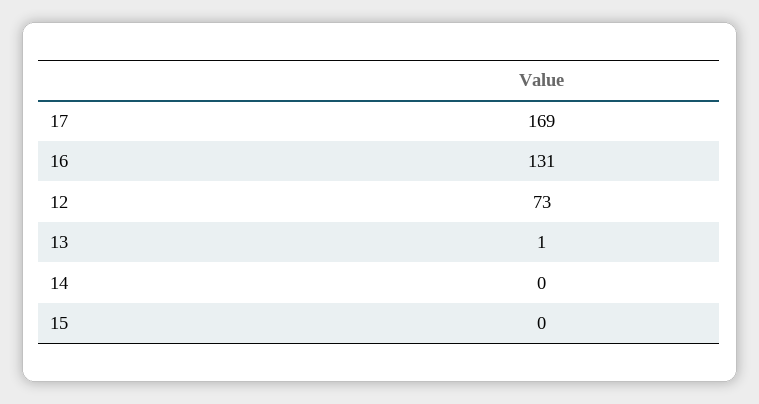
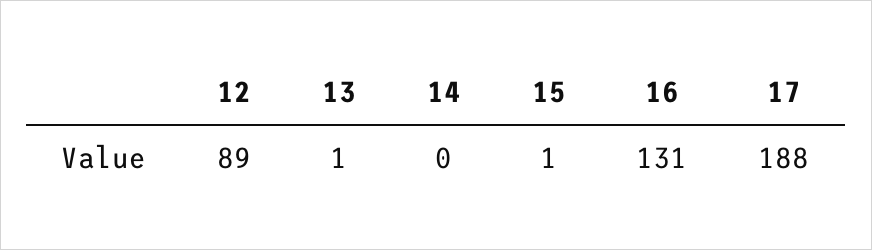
  {
-   "17": 169,
+   "17": 188,
    "16": 131,
-   "12": 73,
+   "12": 89,
    "13": 1,
    "14": 0,
-   "15": 0
+   "15": 1
  }

